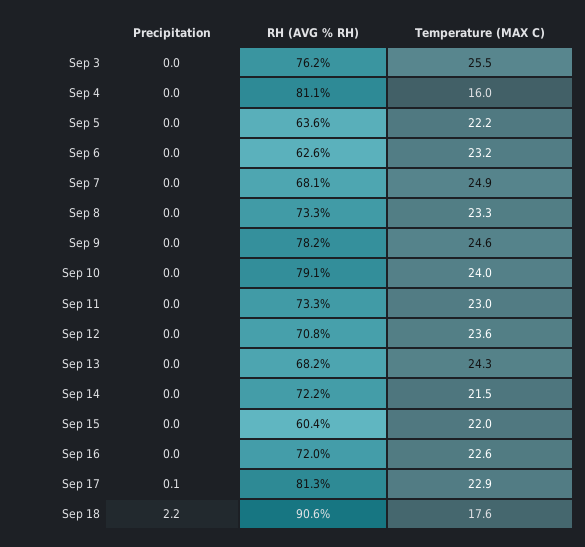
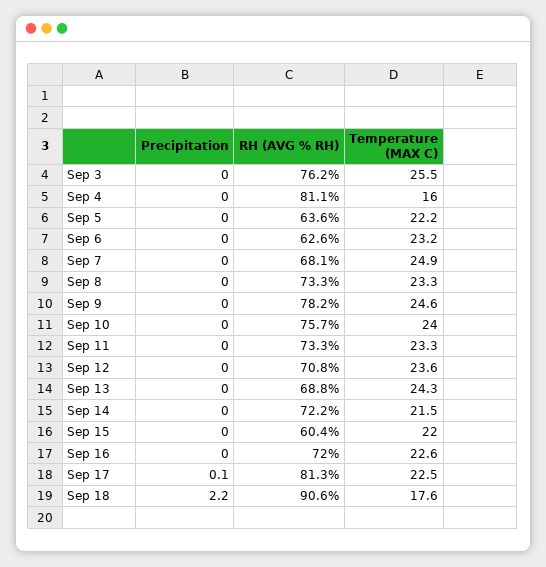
  {
    "Precipitation": {
      "Sep 3": 0,
      "Sep 4": 0,
      "Sep 5": 0,
      "Sep 6": 0,
      "Sep 7": 0,
      "Sep 8": 0,
      "Sep 9": 0,
      "Sep 10": 0,
      "Sep 11": 0,
      "Sep 12": 0,
      "Sep 13": 0,
      "Sep 14": 0,
      "Sep 15": 0,
      "Sep 16": 0,
      "Sep 17": 0.1,
      "Sep 18": 2.2
    },
    "RH (AVG % RH)": {
      "Sep 3": 76.2,
      "Sep 4": 81.1,
      "Sep 5": 63.6,
      "Sep 6": 62.6,
      "Sep 7": 68.1,
      "Sep 8": 73.3,
      "Sep 9": 78.2,
-     "Sep 10": 79.1,
+     "Sep 10": 75.7,
      "Sep 11": 73.3,
      "Sep 12": 70.8,
-     "Sep 13": 68.2,
+     "Sep 13": 68.8,
      "Sep 14": 72.2,
      "Sep 15": 60.4,
      "Sep 16": 72,
      "Sep 17": 81.3,
      "Sep 18": 90.6
    },
    "Temperature (MAX C)": {
      "Sep 3": 25.5,
      "Sep 4": 16,
      "Sep 5": 22.2,
      "Sep 6": 23.2,
      "Sep 7": 24.9,
      "Sep 8": 23.3,
      "Sep 9": 24.6,
      "Sep 10": 24,
-     "Sep 11": 23,
+     "Sep 11": 23.3,
      "Sep 12": 23.6,
      "Sep 13": 24.3,
      "Sep 14": 21.5,
      "Sep 15": 22,
      "Sep 16": 22.6,
-     "Sep 17": 22.9,
+     "Sep 17": 22.5,
      "Sep 18": 17.6
    }
  }

